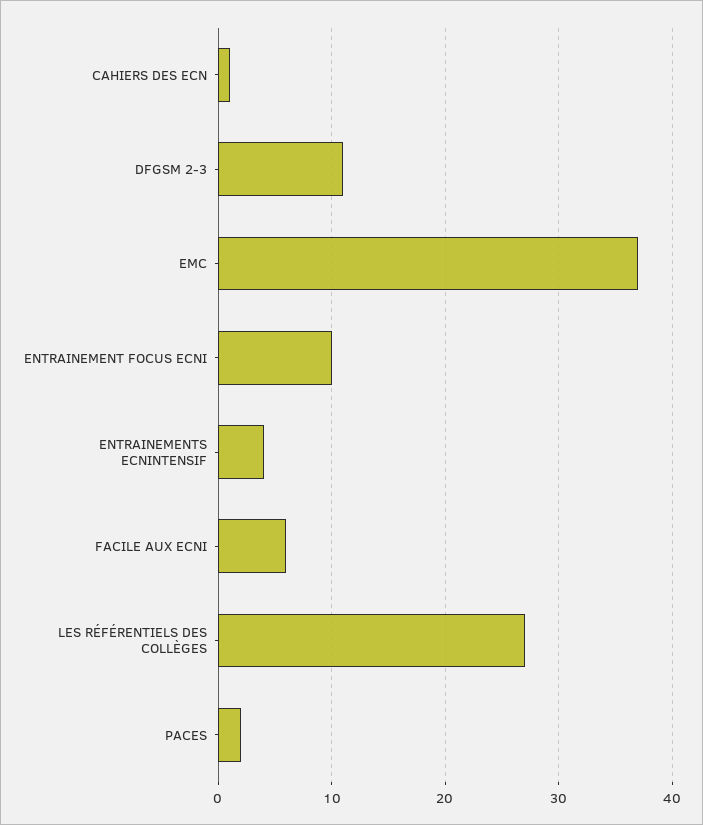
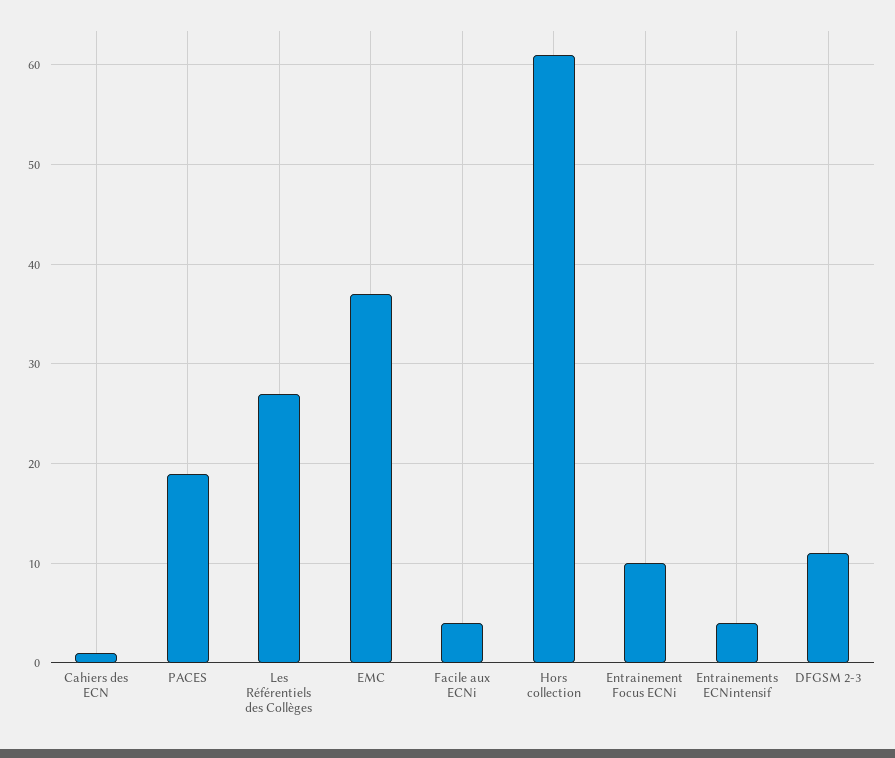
  {
    "CAHIERS DES ECN": 1,
    "DFGSM 2-3": 11,
    "EMC": 37,
    "ENTRAINEMENT FOCUS ECNI": 10,
    "ENTRAINEMENTS ECNINTENSIF": 4,
-   "FACILE AUX ECNI": 6,
+   "FACILE AUX ECNI": 4,
    "LES RÉFÉRENTIELS DES COLLÈGES": 27,
-   "PACES": 2
+   "PACES": 19,
+   "Hors collection": 61
  }

